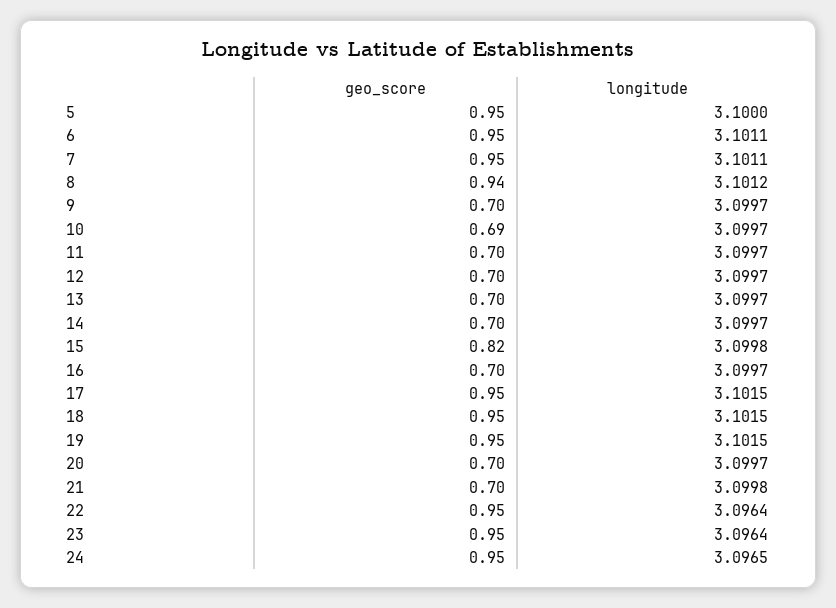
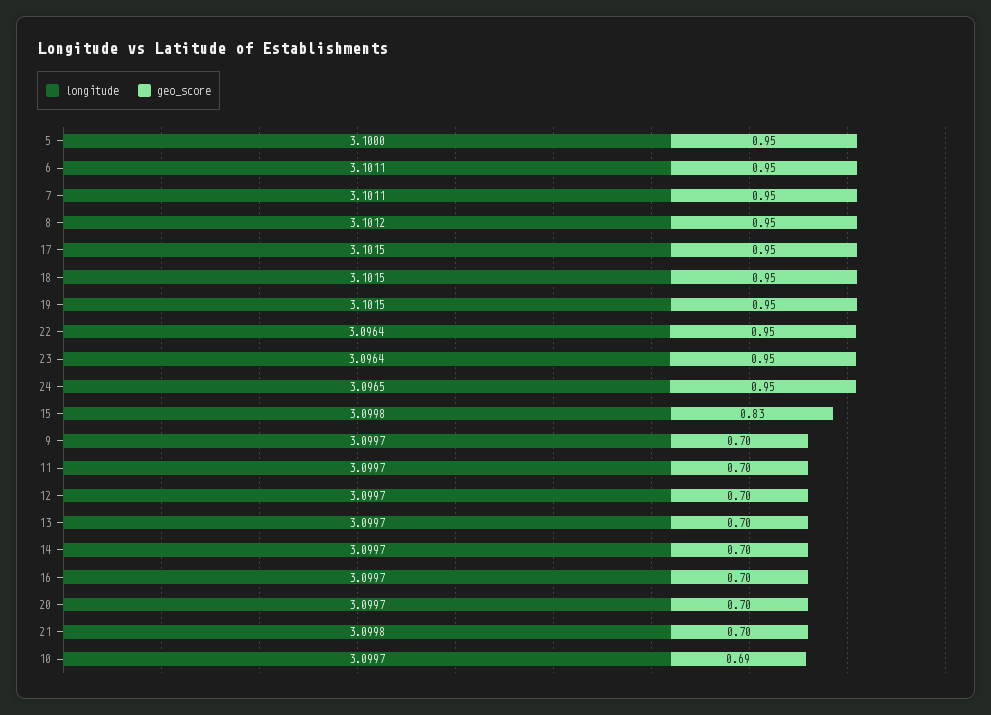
  {
    "geo_score": {
      "5": 0.95,
      "6": 0.95,
      "7": 0.95,
-     "8": 0.94,
+     "8": 0.95,
      "9": 0.7,
      "10": 0.69,
      "11": 0.7,
      "12": 0.7,
      "13": 0.7,
      "14": 0.7,
-     "15": 0.82,
+     "15": 0.83,
      "16": 0.7,
      "17": 0.95,
      "18": 0.95,
      "19": 0.95,
      "20": 0.7,
      "21": 0.7,
      "22": 0.95,
      "23": 0.95,
      "24": 0.95
    },
    "longitude": {
      "5": 3.1,
      "6": 3.1011,
      "7": 3.1011,
      "8": 3.1012,
      "9": 3.0997,
      "10": 3.0997,
      "11": 3.0997,
      "12": 3.0997,
      "13": 3.0997,
      "14": 3.0997,
      "15": 3.0998,
      "16": 3.0997,
      "17": 3.1015,
      "18": 3.1015,
      "19": 3.1015,
      "20": 3.0997,
      "21": 3.0998,
      "22": 3.0964,
      "23": 3.0964,
      "24": 3.0965
    }
  }

